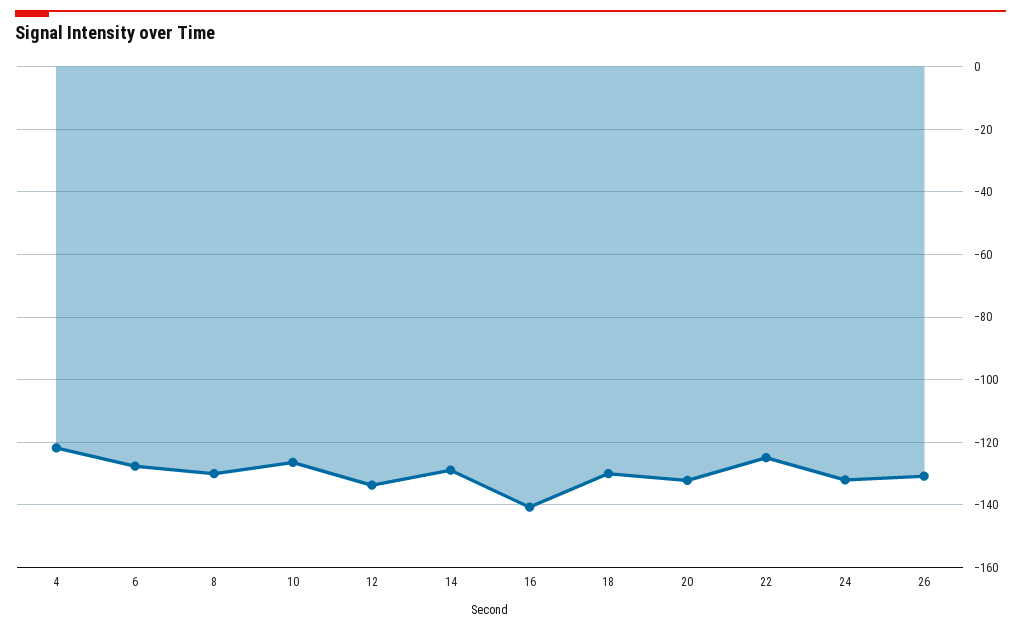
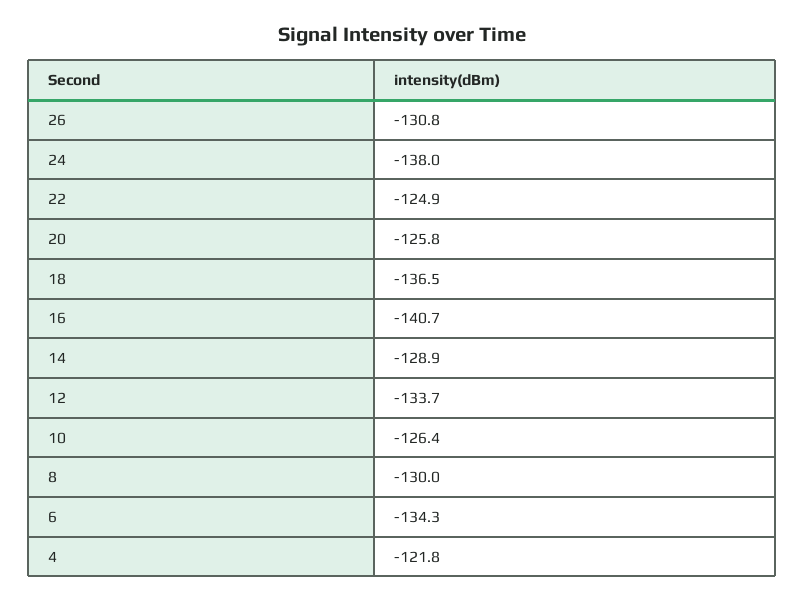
  {
    "4": -121.8,
-   "6": -128,
+   "6": -134.3,
    "8": -130,
    "10": -126.4,
    "12": -133.7,
    "14": -128.9,
    "16": -140.7,
-   "18": -130,
+   "18": -136.5,
-   "20": -132,
+   "20": -125.8,
    "22": -124.9,
-   "24": -132,
+   "24": -138,
    "26": -130.8
  }

